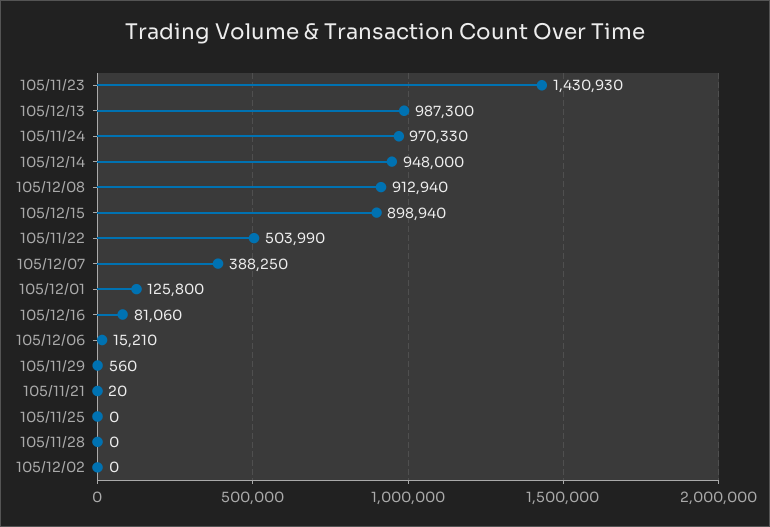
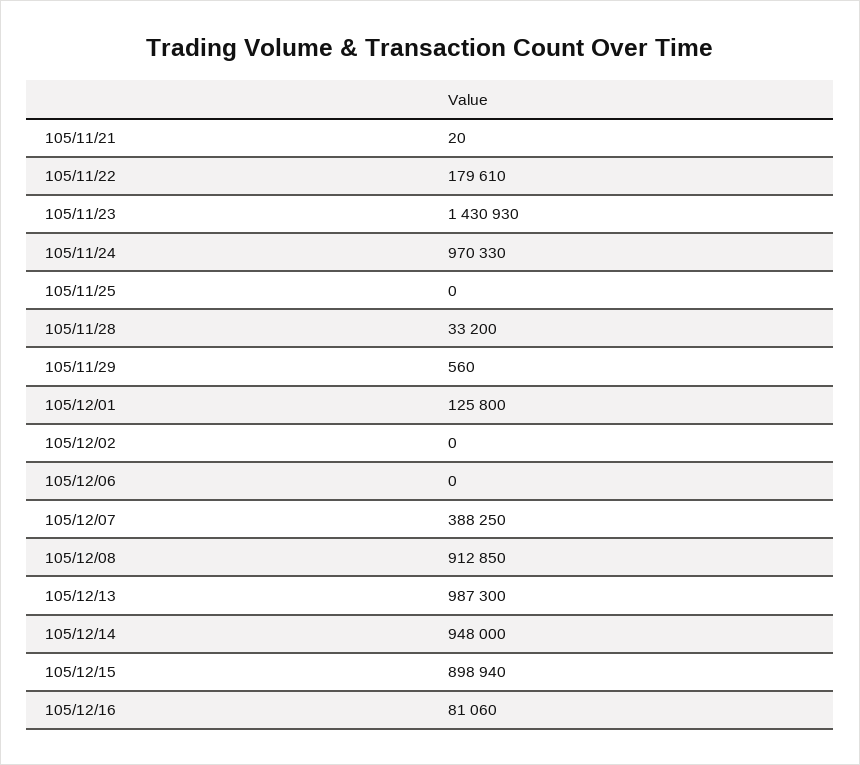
  {
    "105/11/23": 1430930,
    "105/12/13": 987300,
    "105/11/24": 970330,
    "105/12/14": 948000,
-   "105/12/08": 912940,
+   "105/12/08": 912850,
    "105/12/15": 898940,
-   "105/11/22": 503990,
+   "105/11/22": 179610,
    "105/12/07": 388250,
    "105/12/01": 125800,
    "105/12/16": 81060,
-   "105/12/06": 15210,
+   "105/12/06": 0,
    "105/11/29": 560,
    "105/11/21": 20,
    "105/11/25": 0,
-   "105/11/28": 0,
+   "105/11/28": 33200,
    "105/12/02": 0
  }

